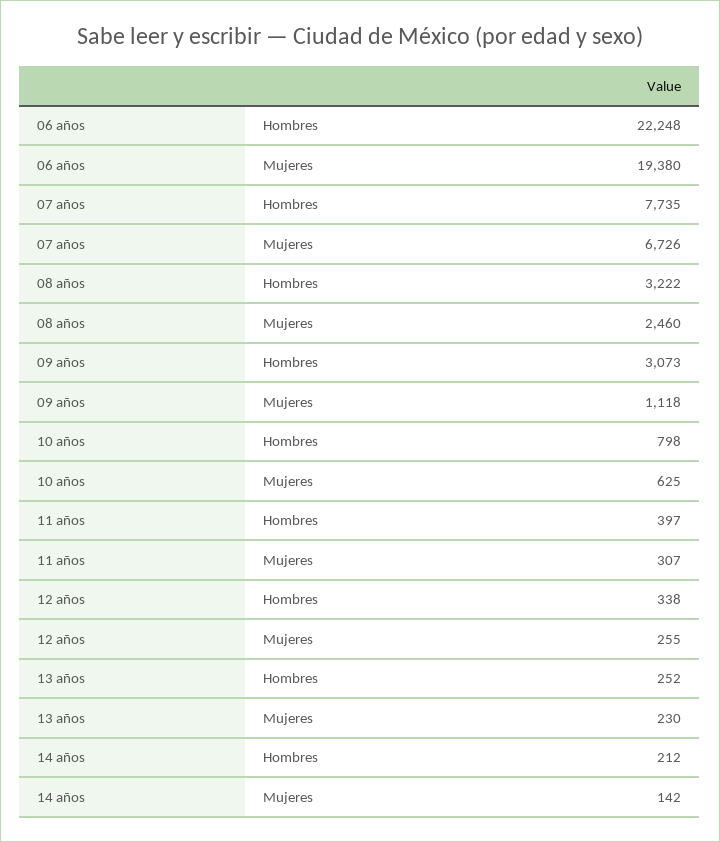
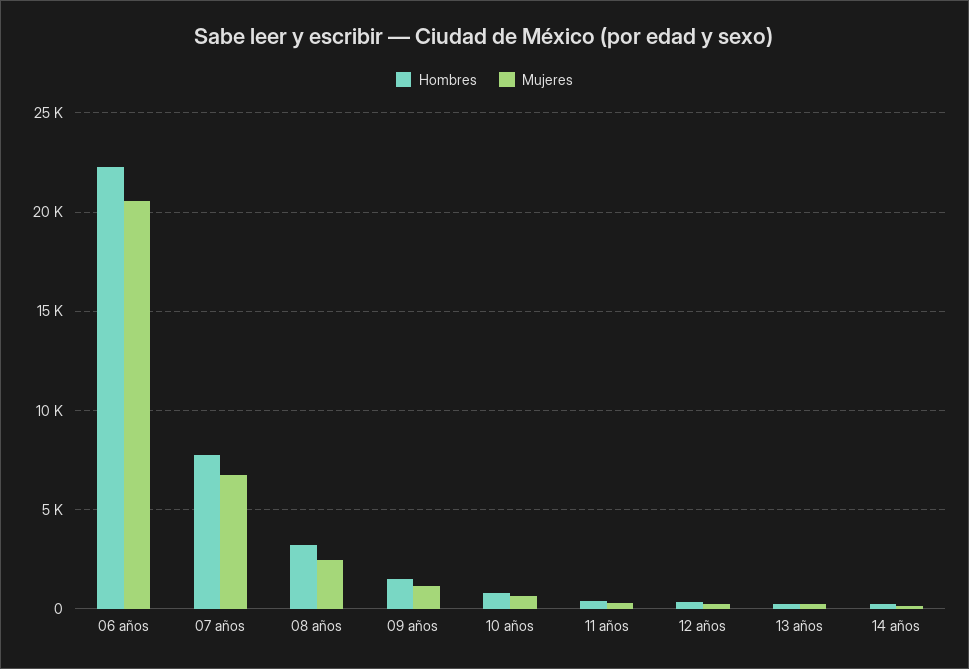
  {
    "Hombres": {
      "06 años": 22248,
      "07 años": 7735,
      "08 años": 3222,
-     "09 años": 3073,
+     "09 años": 1500,
      "10 años": 798,
      "11 años": 397,
      "12 años": 338,
      "13 años": 252,
      "14 años": 212
    },
    "Mujeres": {
-     "06 años": 19380,
+     "06 años": 20500,
      "07 años": 6726,
      "08 años": 2460,
      "09 años": 1118,
      "10 años": 625,
      "11 años": 307,
      "12 años": 255,
      "13 años": 230,
      "14 años": 142
    }
  }

